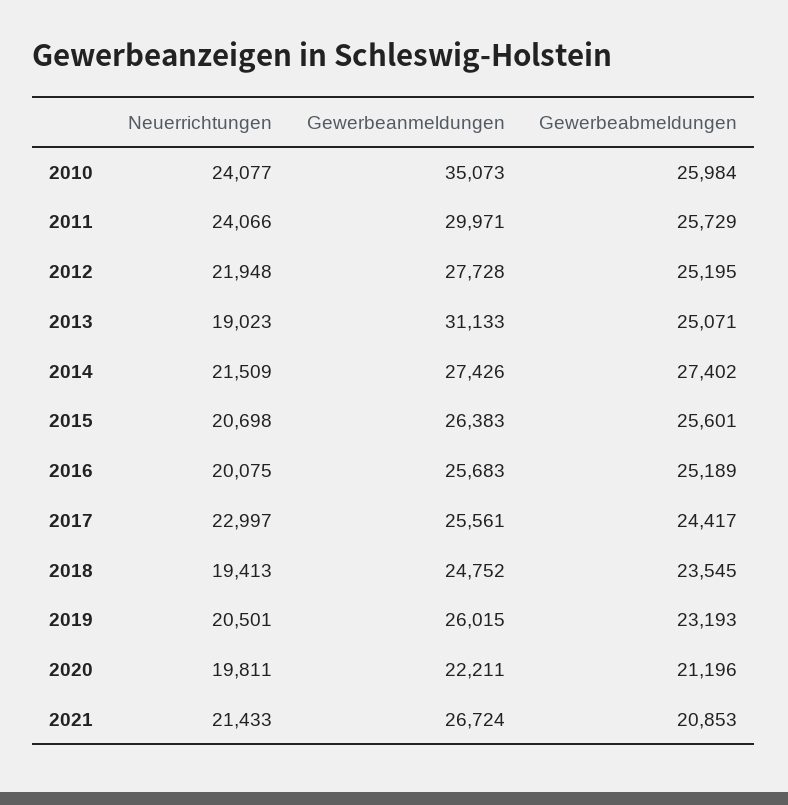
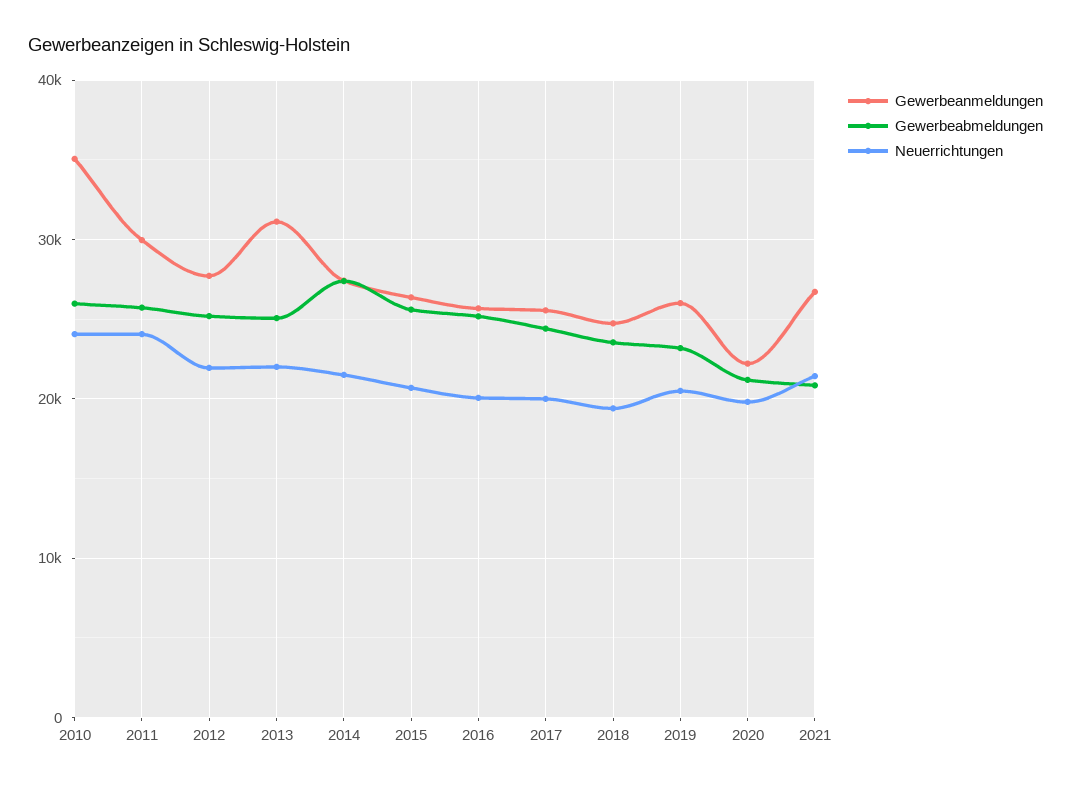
  {
    "Neuerrichtungen": {
      "2010": 24077,
      "2011": 24066,
      "2012": 21948,
-     "2013": 19023,
+     "2013": 22000,
      "2014": 21509,
      "2015": 20698,
      "2016": 20075,
-     "2017": 22997,
+     "2017": 20000,
      "2018": 19413,
      "2019": 20501,
      "2020": 19811,
      "2021": 21433
    },
    "Gewerbeanmeldungen": {
      "2010": 35073,
      "2011": 29971,
      "2012": 27728,
      "2013": 31133,
      "2014": 27426,
      "2015": 26383,
      "2016": 25683,
      "2017": 25561,
      "2018": 24752,
      "2019": 26015,
      "2020": 22211,
      "2021": 26724
    },
    "Gewerbeabmeldungen": {
      "2010": 25984,
      "2011": 25729,
      "2012": 25195,
      "2013": 25071,
      "2014": 27402,
      "2015": 25601,
      "2016": 25189,
      "2017": 24417,
      "2018": 23545,
      "2019": 23193,
      "2020": 21196,
      "2021": 20853
    }
  }

